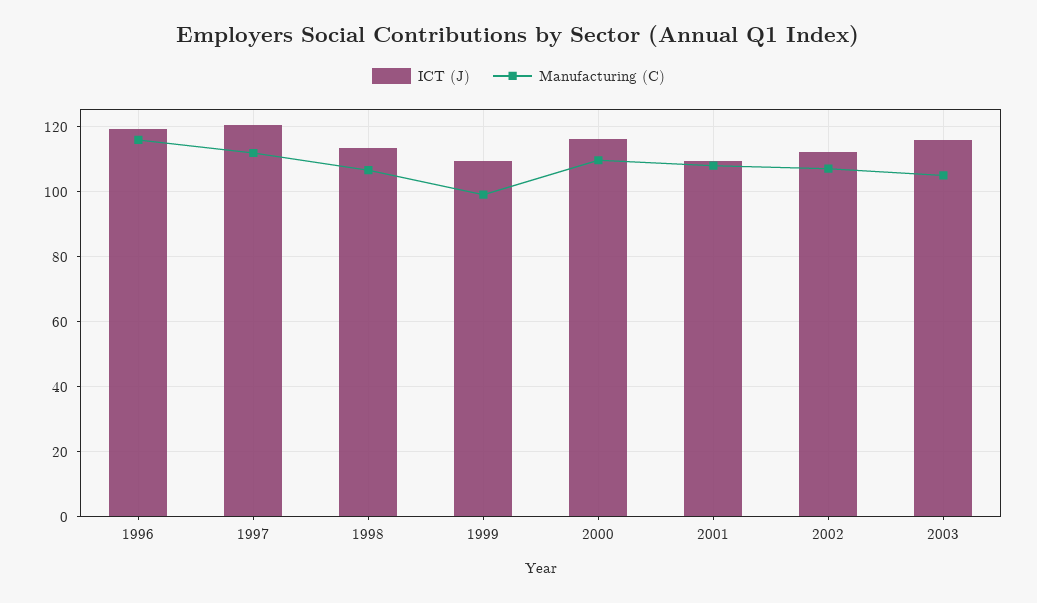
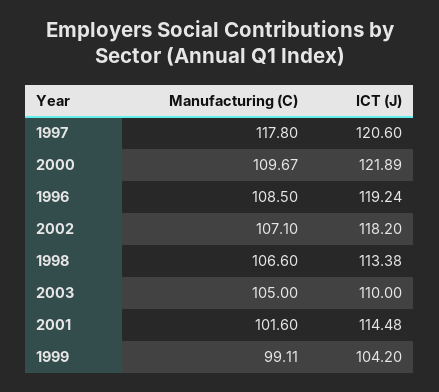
  {
    "ICT (J)": {
      "1996": 119.24,
      "1997": 120.6,
      "1998": 113.38,
-     "1999": 110,
+     "1999": 104.2,
-     "2000": 116,
+     "2000": 121.89,
-     "2001": 110,
+     "2001": 114.48,
-     "2002": 112,
+     "2002": 118.2,
-     "2003": 116
+     "2003": 110
    },
    "Manufacturing (C)": {
-     "1996": 116,
+     "1996": 108.5,
-     "1997": 112,
+     "1997": 117.8,
      "1998": 106.6,
      "1999": 99.11,
      "2000": 109.67,
-     "2001": 108,
+     "2001": 101.6,
      "2002": 107.1,
      "2003": 105
    }
  }

